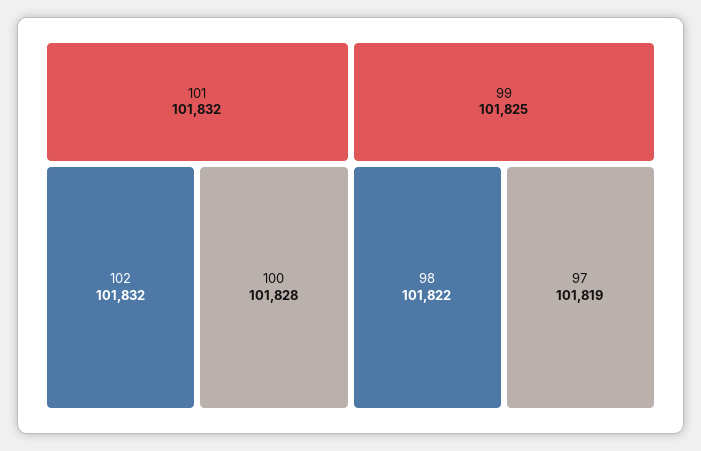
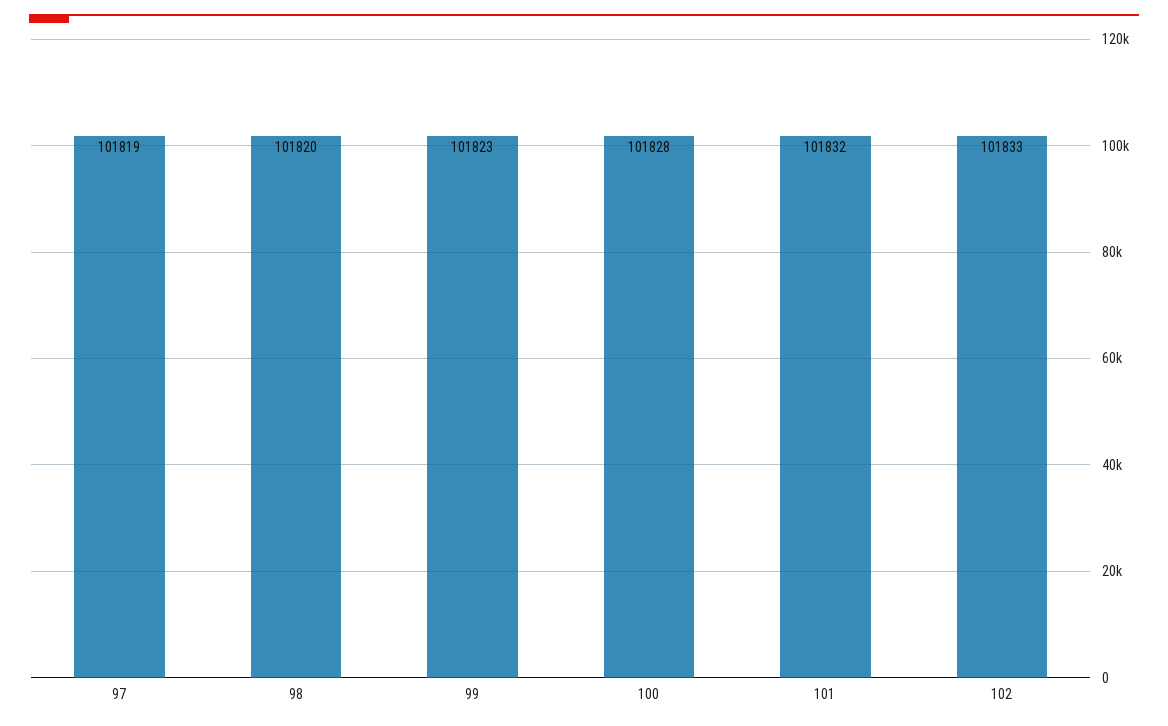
  {
    "101": 101832,
-   "102": 101832,
+   "102": 101833,
    "100": 101828,
-   "99": 101825,
+   "99": 101823,
-   "98": 101822,
+   "98": 101820,
    "97": 101819
  }

